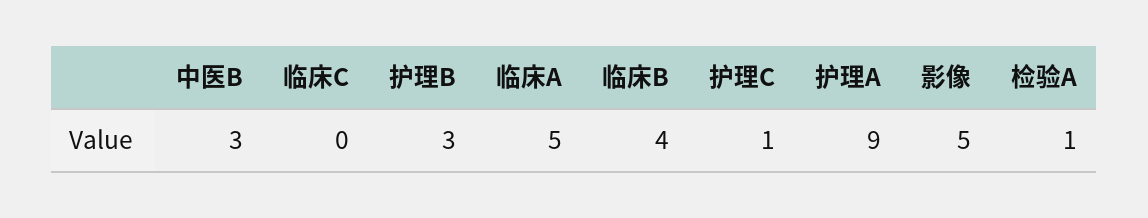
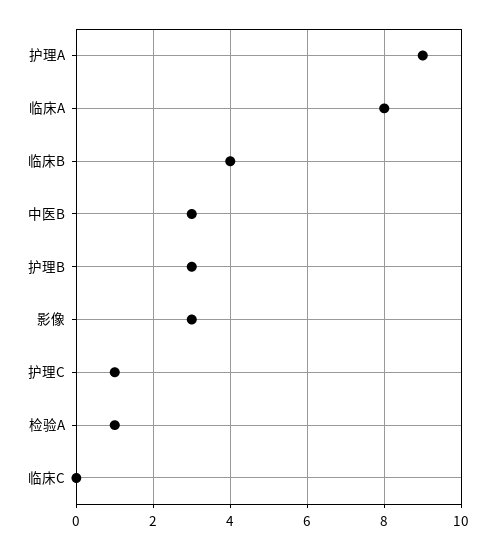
  {
    "中医B": 3,
    "临床C": 0,
    "护理B": 3,
-   "临床A": 5,
+   "临床A": 8,
    "临床B": 4,
    "护理C": 1,
    "护理A": 9,
-   "影像": 5,
+   "影像": 3,
    "检验A": 1
  }

